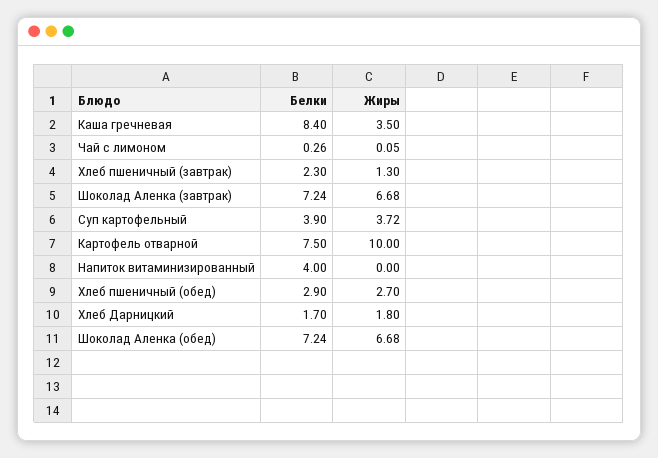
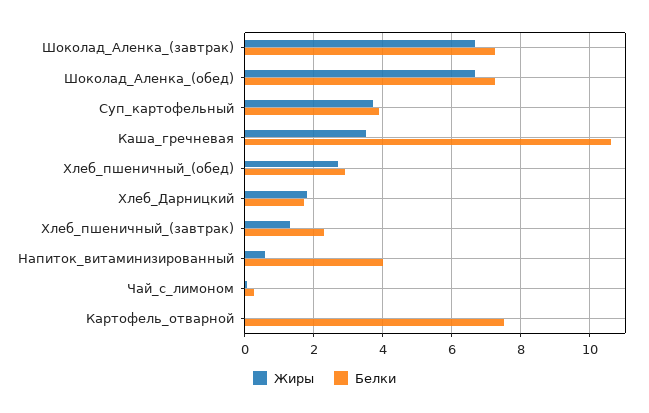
  {
    "Белки": {
-     "Каша гречневая": 8.4,
+     "Каша гречневая": 10.6,
      "Чай с лимоном": 0.26,
      "Хлеб пшеничный (завтрак)": 2.3,
      "Шоколад Аленка (завтрак)": 7.24,
      "Суп картофельный": 3.9,
      "Картофель отварной": 7.5,
      "Напиток витаминизированный": 4,
      "Хлеб пшеничный (обед)": 2.9,
      "Хлеб Дарницкий": 1.7,
      "Шоколад Аленка (обед)": 7.24
    },
    "Жиры": {
      "Каша гречневая": 3.5,
      "Чай с лимоном": 0.05,
      "Хлеб пшеничный (завтрак)": 1.3,
      "Шоколад Аленка (завтрак)": 6.68,
      "Суп картофельный": 3.72,
-     "Картофель отварной": 10,
+     "Картофель отварной": 0,
-     "Напиток витаминизированный": 0,
+     "Напиток витаминизированный": 0.6,
      "Хлеб пшеничный (обед)": 2.7,
      "Хлеб Дарницкий": 1.8,
      "Шоколад Аленка (обед)": 6.68
    }
  }

